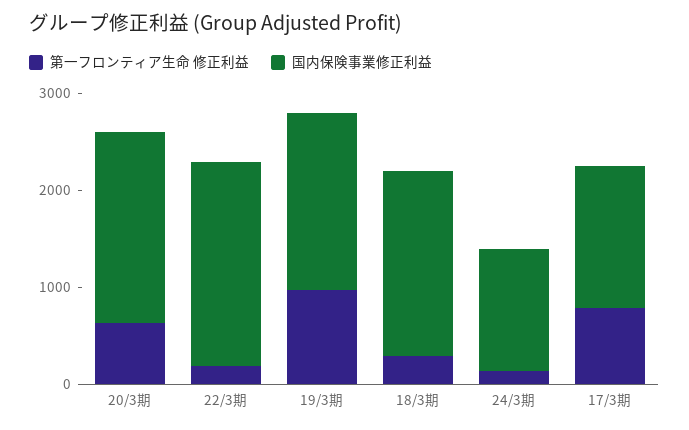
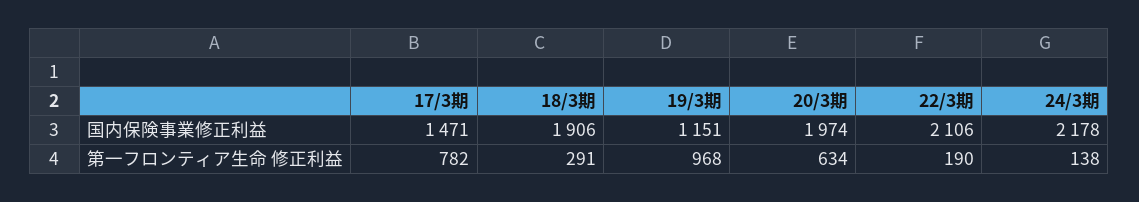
  {
    "第一フロンティア生命 修正利益": {
      "20/3期": 634,
      "22/3期": 190,
      "19/3期": 968,
      "18/3期": 291,
      "24/3期": 138,
      "17/3期": 782
    },
    "国内保険事業修正利益": {
      "20/3期": 1974,
      "22/3期": 2106,
-     "19/3期": 1800,
+     "19/3期": 1151,
      "18/3期": 1906,
-     "24/3期": 1200,
+     "24/3期": 2178,
      "17/3期": 1471
    }
  }

